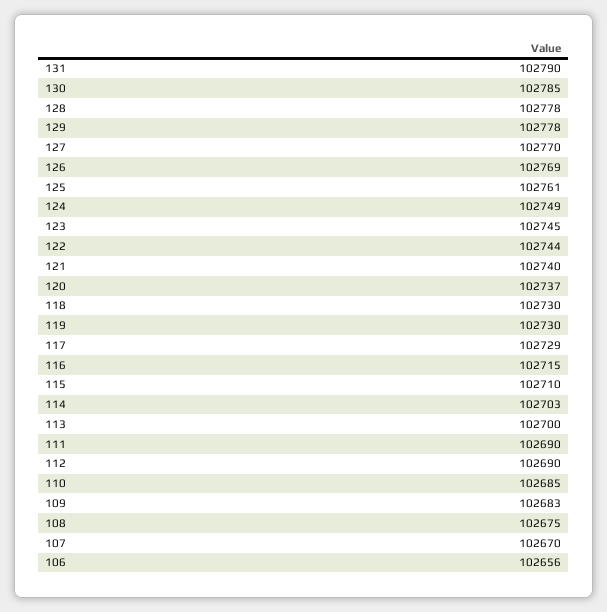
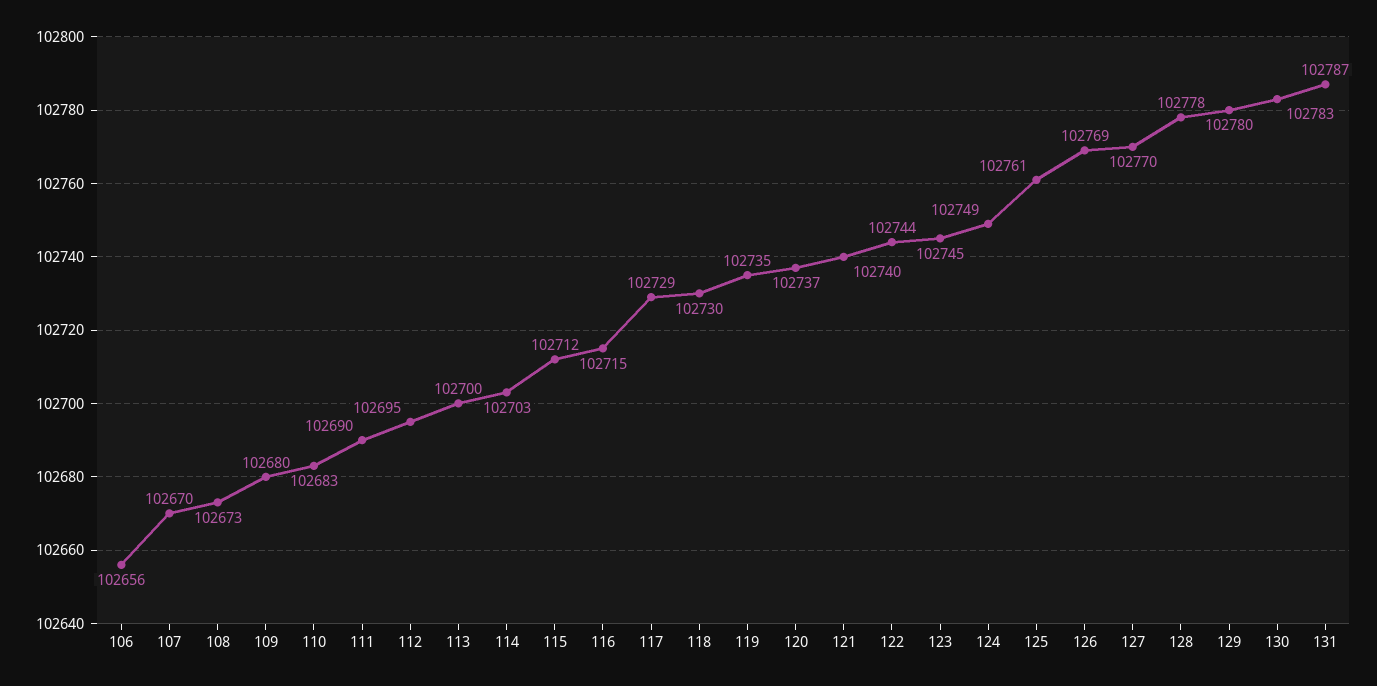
  {
-   "131": 102790,
+   "131": 102787,
-   "130": 102785,
+   "130": 102783,
    "128": 102778,
-   "129": 102778,
+   "129": 102780,
    "127": 102770,
    "126": 102769,
    "125": 102761,
    "124": 102749,
    "123": 102745,
    "122": 102744,
    "121": 102740,
    "120": 102737,
    "118": 102730,
-   "119": 102730,
+   "119": 102735,
    "117": 102729,
    "116": 102715,
-   "115": 102710,
+   "115": 102712,
    "114": 102703,
    "113": 102700,
    "111": 102690,
-   "112": 102690,
+   "112": 102695,
-   "110": 102685,
+   "110": 102683,
-   "109": 102683,
+   "109": 102680,
-   "108": 102675,
+   "108": 102673,
    "107": 102670,
    "106": 102656
  }

